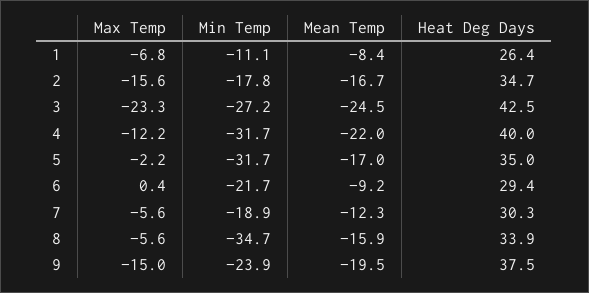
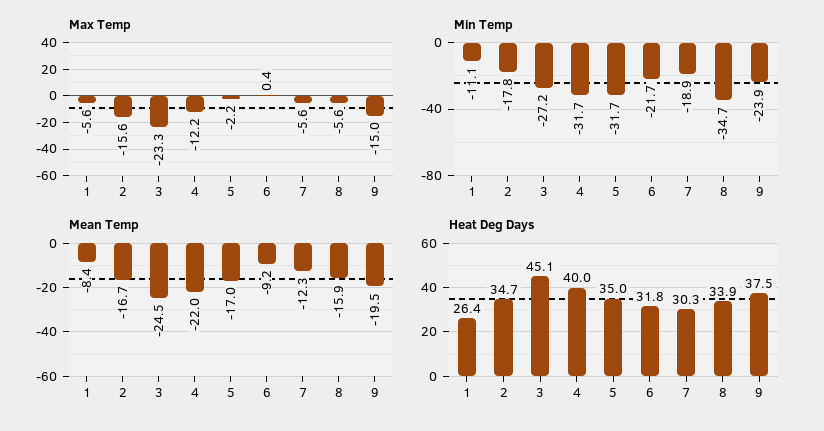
  {
    "Max Temp": {
-     "1": -6.8,
+     "1": -5.6,
      "2": -15.6,
      "3": -23.3,
      "4": -12.2,
      "5": -2.2,
      "6": 0.4,
      "7": -5.6,
      "8": -5.6,
      "9": -15
    },
    "Min Temp": {
      "1": -11.1,
      "2": -17.8,
      "3": -27.2,
      "4": -31.7,
      "5": -31.7,
      "6": -21.7,
      "7": -18.9,
      "8": -34.7,
      "9": -23.9
    },
    "Mean Temp": {
      "1": -8.4,
      "2": -16.7,
      "3": -24.5,
      "4": -22,
      "5": -17,
      "6": -9.2,
      "7": -12.3,
      "8": -15.9,
      "9": -19.5
    },
    "Heat Deg Days": {
      "1": 26.4,
      "2": 34.7,
-     "3": 42.5,
+     "3": 45.1,
      "4": 40,
      "5": 35,
-     "6": 29.4,
+     "6": 31.8,
      "7": 30.3,
      "8": 33.9,
      "9": 37.5
    }
  }

